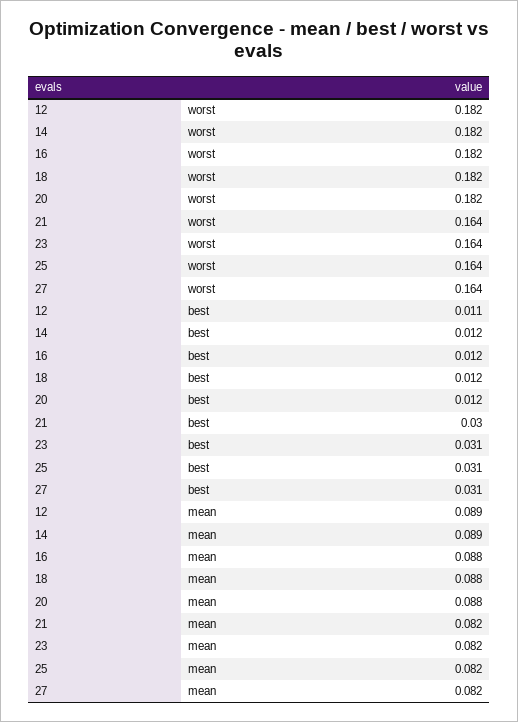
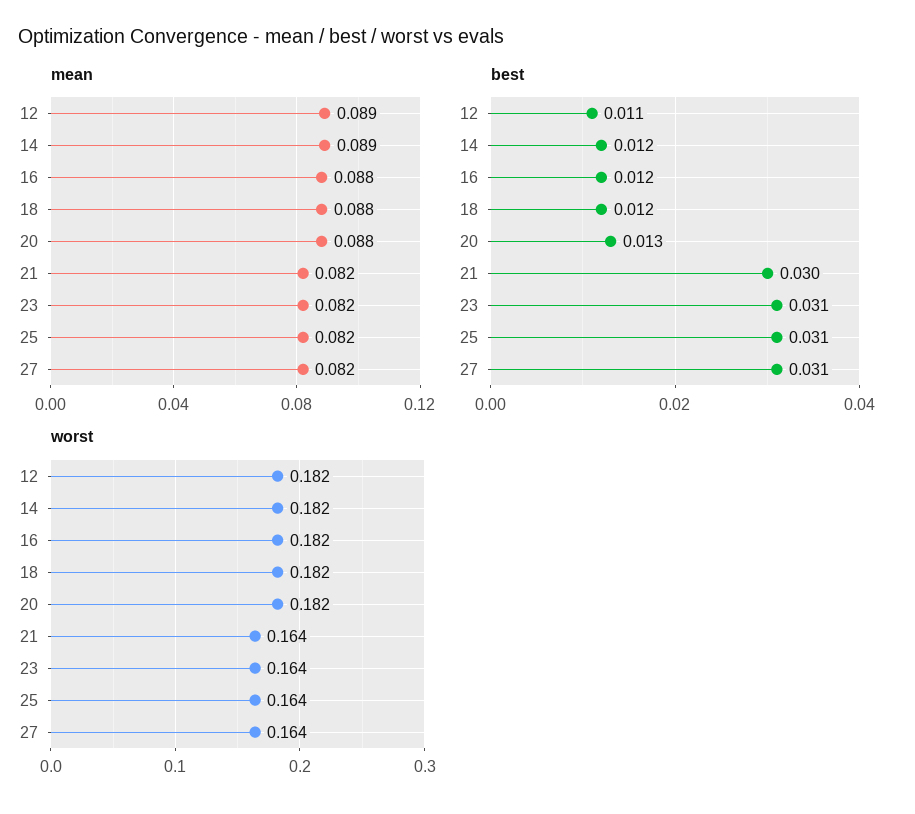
  {
    "worst": {
      "12": 0.182,
      "14": 0.182,
      "16": 0.182,
      "18": 0.182,
      "20": 0.182,
      "21": 0.164,
      "23": 0.164,
      "25": 0.164,
      "27": 0.164
    },
    "best": {
      "12": 0.011,
      "14": 0.012,
      "16": 0.012,
      "18": 0.012,
-     "20": 0.012,
+     "20": 0.013,
      "21": 0.03,
      "23": 0.031,
      "25": 0.031,
      "27": 0.031
    },
    "mean": {
      "12": 0.089,
      "14": 0.089,
      "16": 0.088,
      "18": 0.088,
      "20": 0.088,
      "21": 0.082,
      "23": 0.082,
      "25": 0.082,
      "27": 0.082
    }
  }

